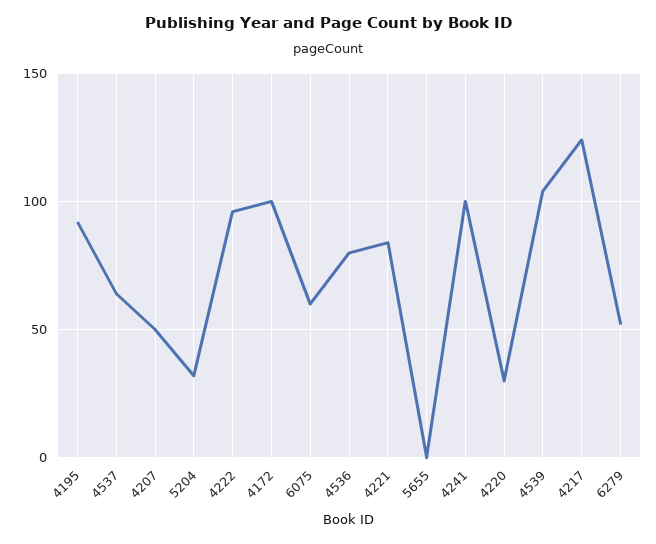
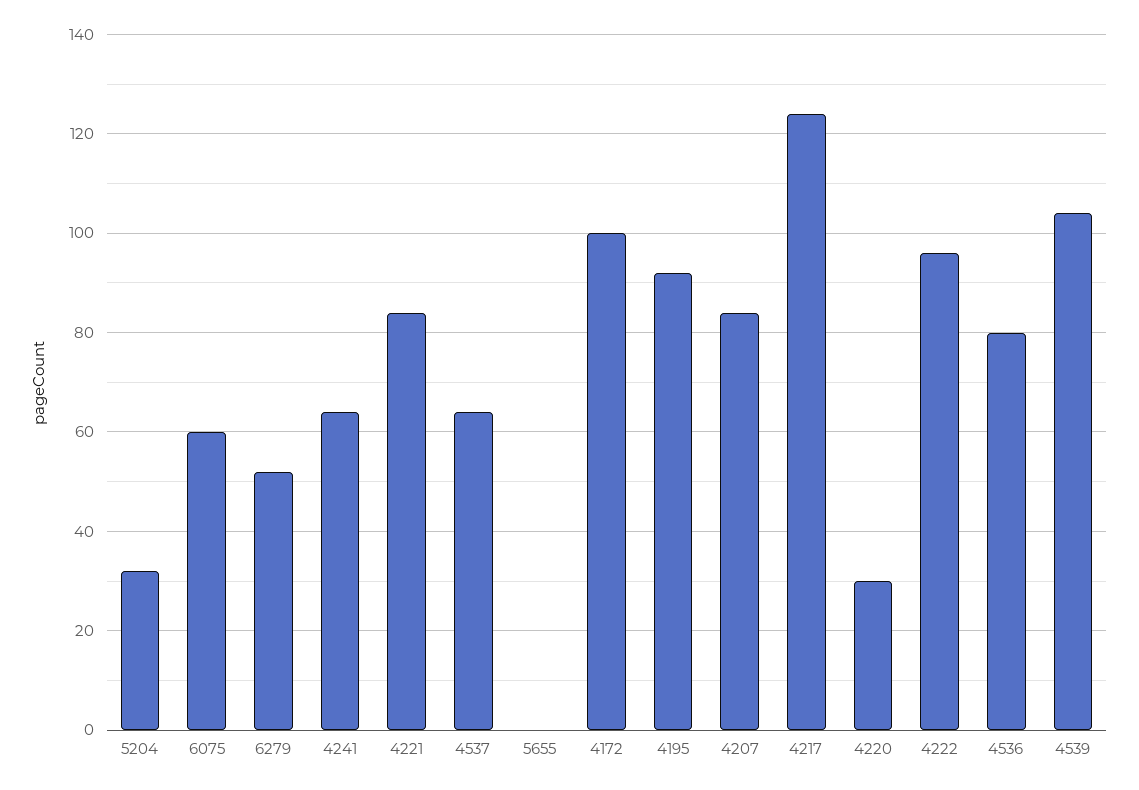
  {
    "4195": 90,
    "4537": 65,
-   "4207": 50,
+   "4207": 85,
    "5204": 30,
    "4222": 95,
    "4172": 100,
    "6075": 60,
    "4536": 80,
    "4221": 85,
    "5655": 0,
-   "4241": 100,
+   "4241": 65,
    "4220": 30,
    "4539": 105,
    "4217": 125,
    "6279": 50
  }

